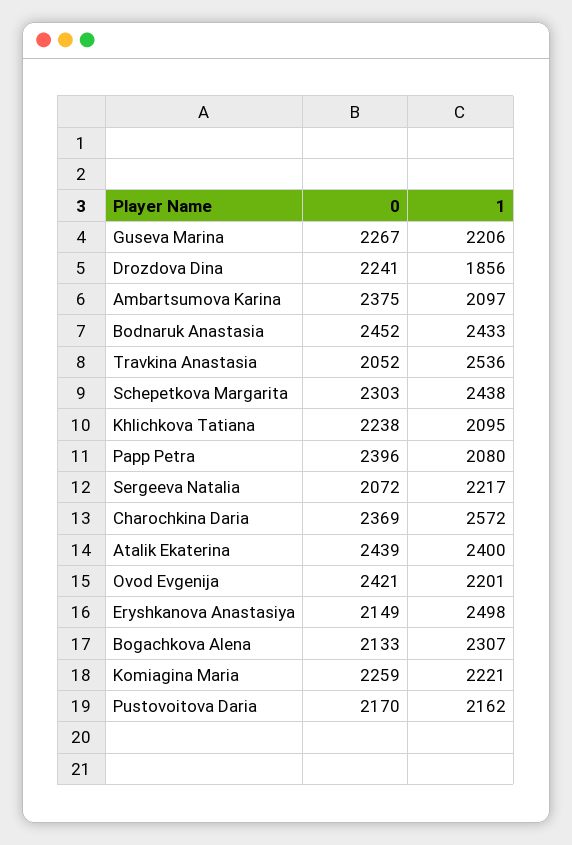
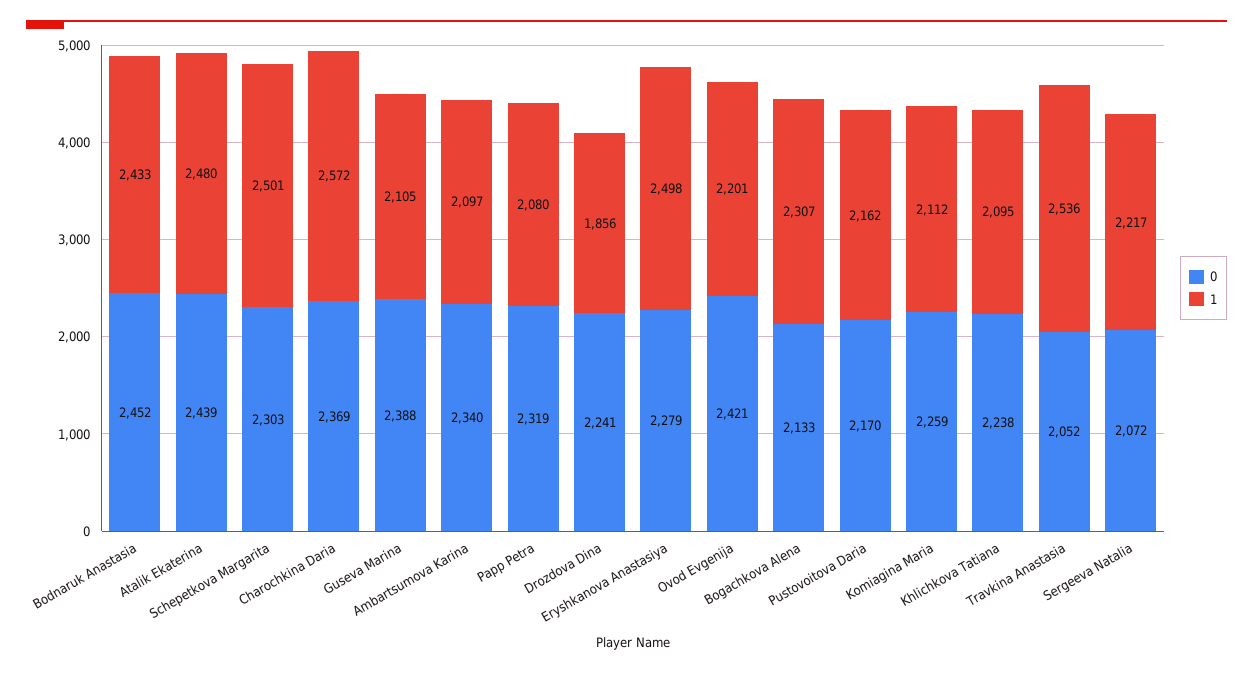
  {
    "0": {
-     "Guseva Marina": 2267,
+     "Guseva Marina": 2388,
      "Drozdova Dina": 2241,
-     "Ambartsumova Karina": 2375,
+     "Ambartsumova Karina": 2340,
      "Bodnaruk Anastasia": 2452,
      "Travkina Anastasia": 2052,
      "Schepetkova Margarita": 2303,
      "Khlichkova Tatiana": 2238,
-     "Papp Petra": 2396,
+     "Papp Petra": 2319,
      "Sergeeva Natalia": 2072,
      "Charochkina Daria": 2369,
      "Atalik Ekaterina": 2439,
      "Ovod Evgenija": 2421,
-     "Eryshkanova Anastasiya": 2149,
+     "Eryshkanova Anastasiya": 2279,
      "Bogachkova Alena": 2133,
      "Komiagina Maria": 2259,
      "Pustovoitova Daria": 2170
    },
    "1": {
-     "Guseva Marina": 2206,
+     "Guseva Marina": 2105,
      "Drozdova Dina": 1856,
      "Ambartsumova Karina": 2097,
      "Bodnaruk Anastasia": 2433,
      "Travkina Anastasia": 2536,
-     "Schepetkova Margarita": 2438,
+     "Schepetkova Margarita": 2501,
      "Khlichkova Tatiana": 2095,
      "Papp Petra": 2080,
      "Sergeeva Natalia": 2217,
      "Charochkina Daria": 2572,
-     "Atalik Ekaterina": 2400,
+     "Atalik Ekaterina": 2480,
      "Ovod Evgenija": 2201,
      "Eryshkanova Anastasiya": 2498,
      "Bogachkova Alena": 2307,
-     "Komiagina Maria": 2221,
+     "Komiagina Maria": 2112,
      "Pustovoitova Daria": 2162
    }
  }

